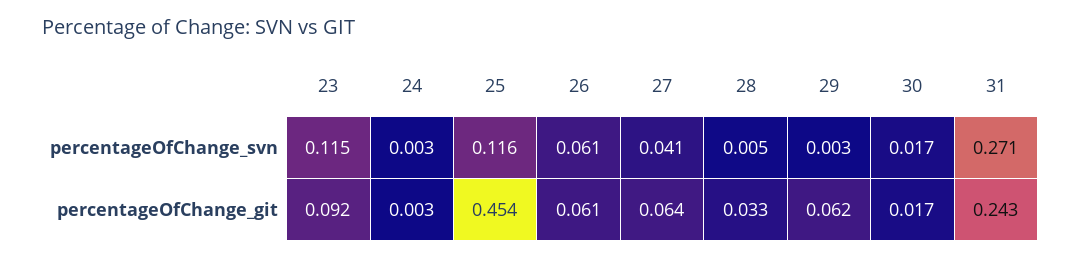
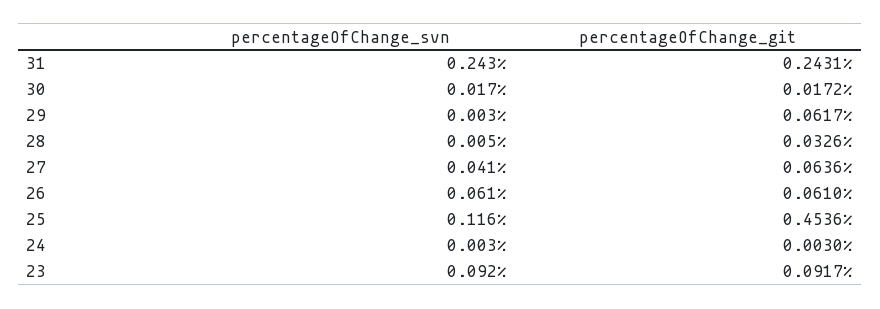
  {
    "23": {
-     "percentageOfChange_svn": 0.115,
+     "percentageOfChange_svn": 0.092,
      "percentageOfChange_git": 0.0917
    },
    "24": {
      "percentageOfChange_svn": 0.003,
      "percentageOfChange_git": 0.003
    },
    "25": {
      "percentageOfChange_svn": 0.116,
      "percentageOfChange_git": 0.4536
    },
    "26": {
      "percentageOfChange_svn": 0.061,
      "percentageOfChange_git": 0.061
    },
    "27": {
      "percentageOfChange_svn": 0.041,
      "percentageOfChange_git": 0.0636
    },
    "28": {
      "percentageOfChange_svn": 0.005,
      "percentageOfChange_git": 0.0326
    },
    "29": {
      "percentageOfChange_svn": 0.003,
      "percentageOfChange_git": 0.0617
    },
    "30": {
      "percentageOfChange_svn": 0.017,
      "percentageOfChange_git": 0.0172
    },
    "31": {
-     "percentageOfChange_svn": 0.271,
+     "percentageOfChange_svn": 0.243,
      "percentageOfChange_git": 0.2431
    }
  }

